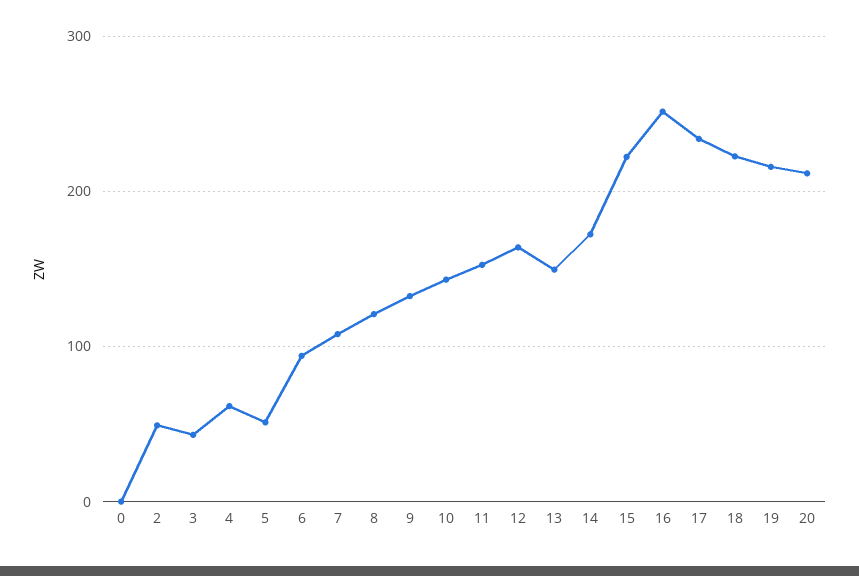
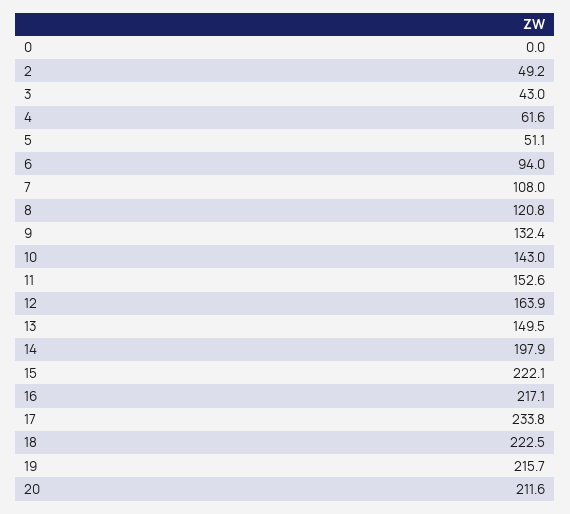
  {
    "0": 0,
    "2": 49.2,
    "3": 43,
    "4": 61.6,
    "5": 51.1,
    "6": 94,
    "7": 108,
    "8": 120.8,
    "9": 132.4,
    "10": 143,
    "11": 152.6,
    "12": 163.9,
    "13": 149.5,
-   "14": 170,
+   "14": 197.9,
    "15": 222.1,
-   "16": 250,
+   "16": 217.1,
    "17": 233.8,
    "18": 222.5,
    "19": 215.7,
    "20": 211.6
  }

